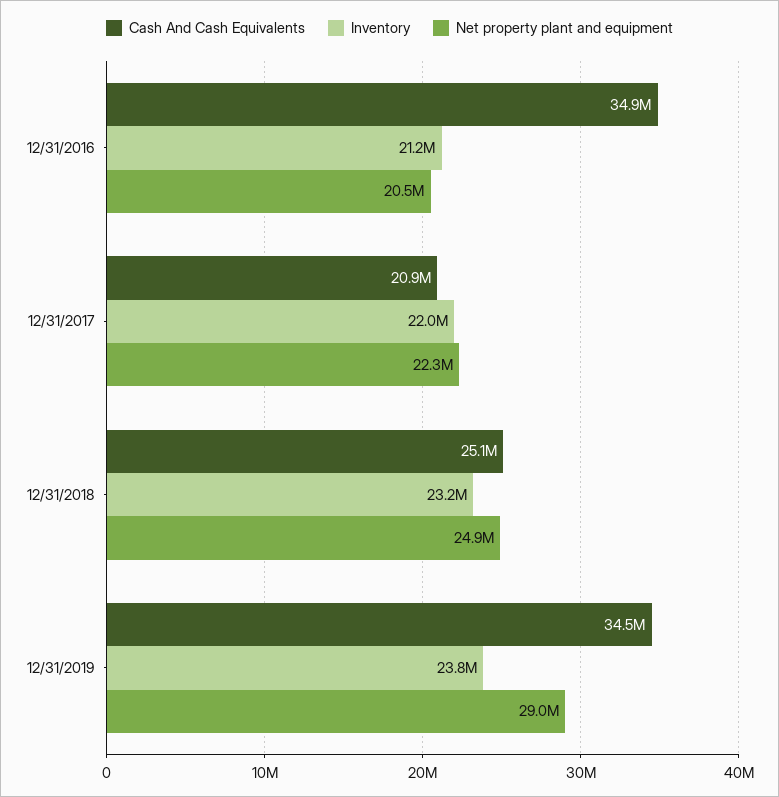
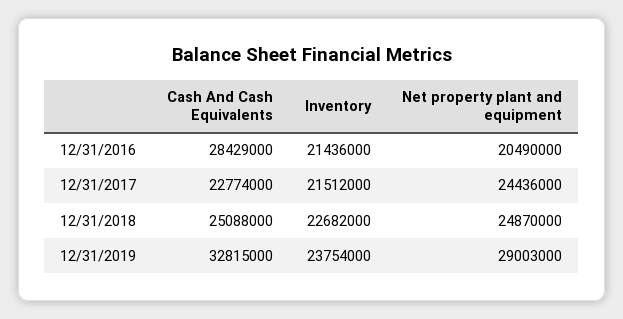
  {
    "Cash And Cash Equivalents": {
-     "12/31/2016": 34900000,
+     "12/31/2016": 28429000,
-     "12/31/2017": 20900000,
+     "12/31/2017": 22774000,
      "12/31/2018": 25088000,
-     "12/31/2019": 34500000
+     "12/31/2019": 32815000
    },
    "Inventory": {
-     "12/31/2016": 21200000,
+     "12/31/2016": 21436000,
-     "12/31/2017": 22000000,
+     "12/31/2017": 21512000,
-     "12/31/2018": 23200000,
+     "12/31/2018": 22682000,
      "12/31/2019": 23754000
    },
    "Net property plant and equipment": {
      "12/31/2016": 20490000,
-     "12/31/2017": 22300000,
+     "12/31/2017": 24436000,
      "12/31/2018": 24870000,
      "12/31/2019": 29003000
    }
  }

